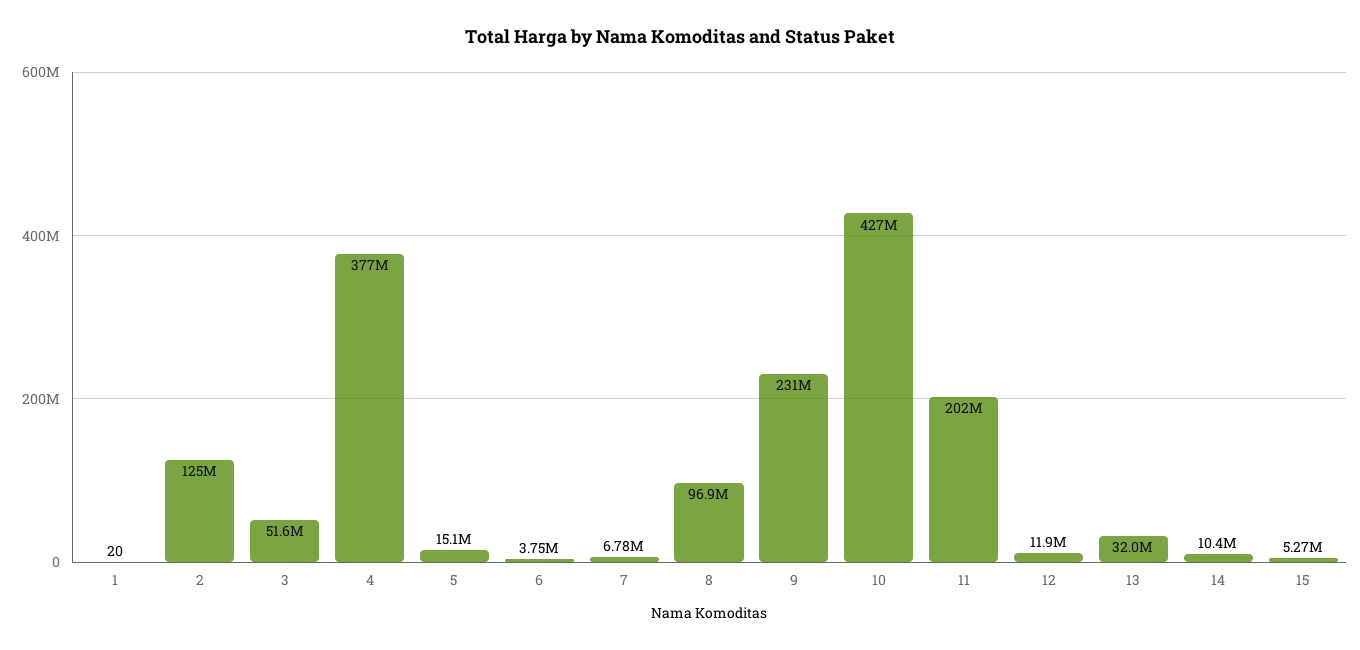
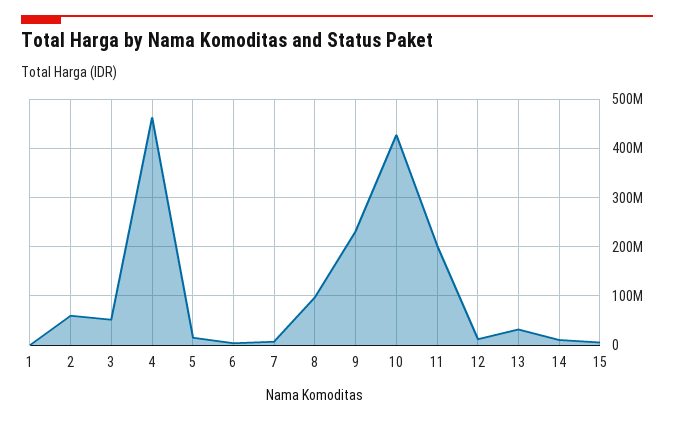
  {
    "1": 20,
-   "2": 125000000,
+   "2": 60000000,
    "3": 51600000,
-   "4": 377000000,
+   "4": 460000000,
    "5": 15100000,
    "6": 3750000,
    "7": 6780000,
    "8": 96900000,
    "9": 231000000,
    "10": 427000000,
    "11": 202000000,
    "12": 11900000,
    "13": 32000000,
    "14": 10400000,
    "15": 5270000
  }

